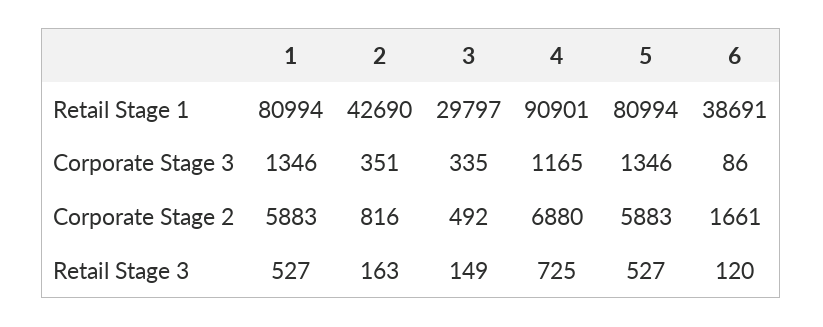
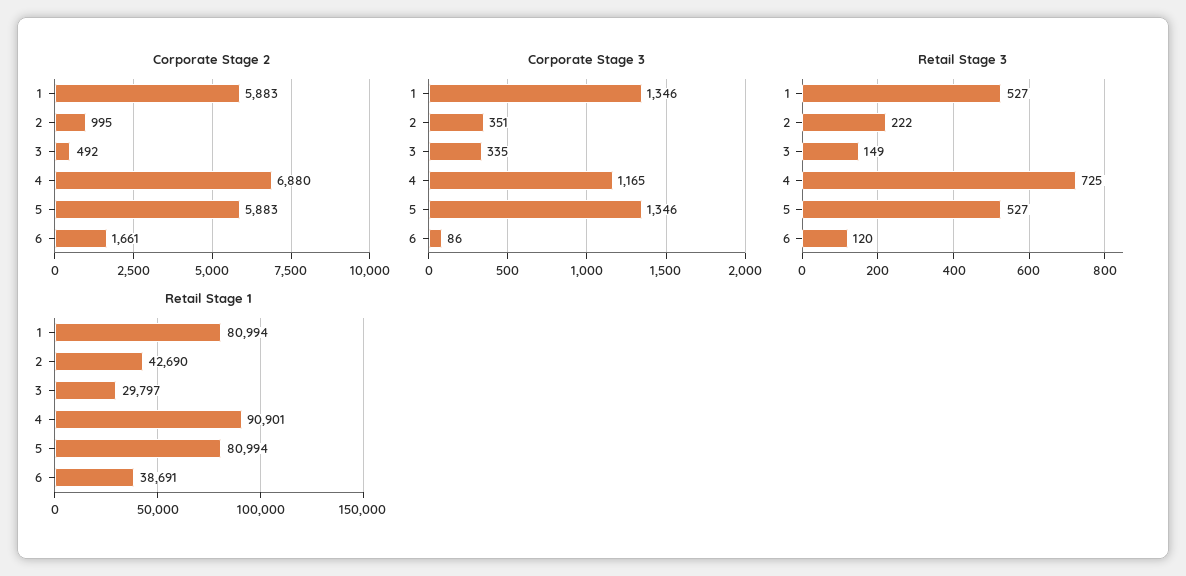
  {
    "Retail Stage 1": {
      "1": 80994,
      "2": 42690,
      "3": 29797,
      "4": 90901,
      "5": 80994,
      "6": 38691
    },
    "Corporate Stage 3": {
      "1": 1346,
      "2": 351,
      "3": 335,
      "4": 1165,
      "5": 1346,
      "6": 86
    },
    "Corporate Stage 2": {
      "1": 5883,
-     "2": 816,
+     "2": 995,
      "3": 492,
      "4": 6880,
      "5": 5883,
      "6": 1661
    },
    "Retail Stage 3": {
      "1": 527,
-     "2": 163,
+     "2": 222,
      "3": 149,
      "4": 725,
      "5": 527,
      "6": 120
    }
  }

